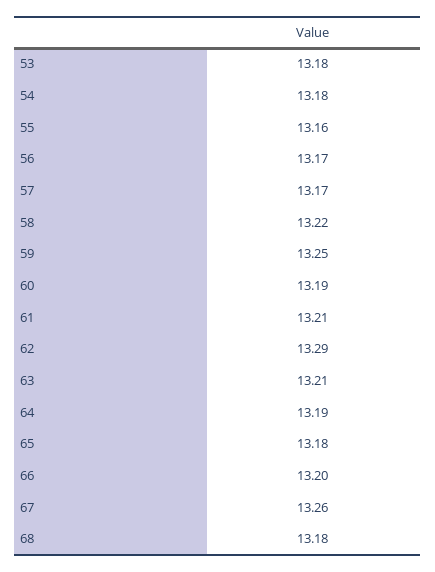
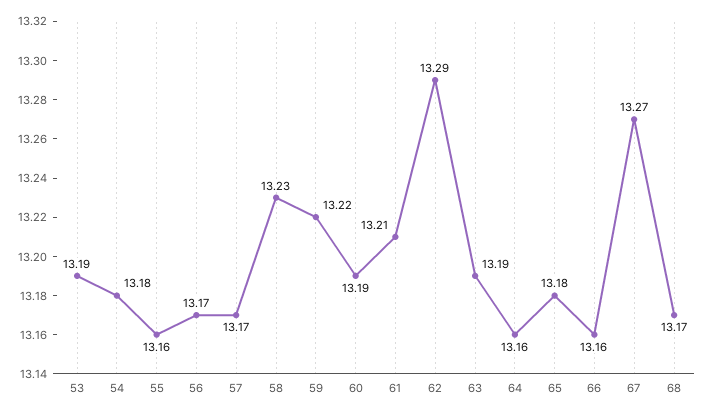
  {
-   "53": 13.18,
+   "53": 13.19,
    "54": 13.18,
    "55": 13.16,
    "56": 13.17,
    "57": 13.17,
-   "58": 13.22,
+   "58": 13.23,
-   "59": 13.25,
+   "59": 13.22,
    "60": 13.19,
    "61": 13.21,
    "62": 13.29,
-   "63": 13.21,
+   "63": 13.19,
-   "64": 13.19,
+   "64": 13.16,
    "65": 13.18,
-   "66": 13.2,
+   "66": 13.16,
-   "67": 13.26,
+   "67": 13.27,
-   "68": 13.18
+   "68": 13.17
  }

